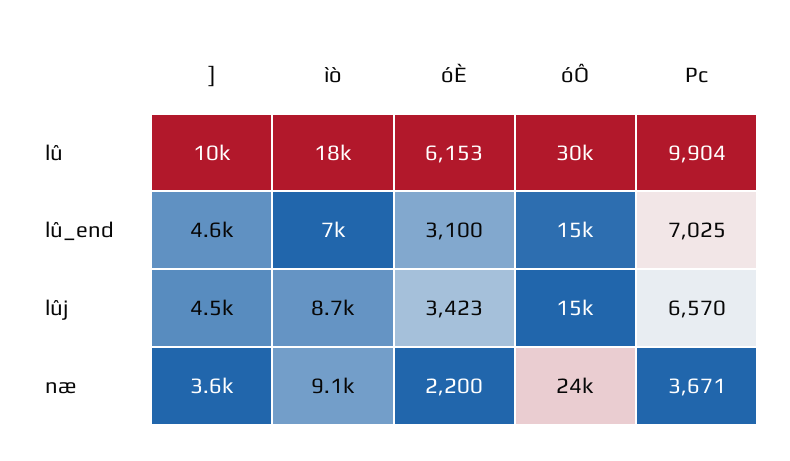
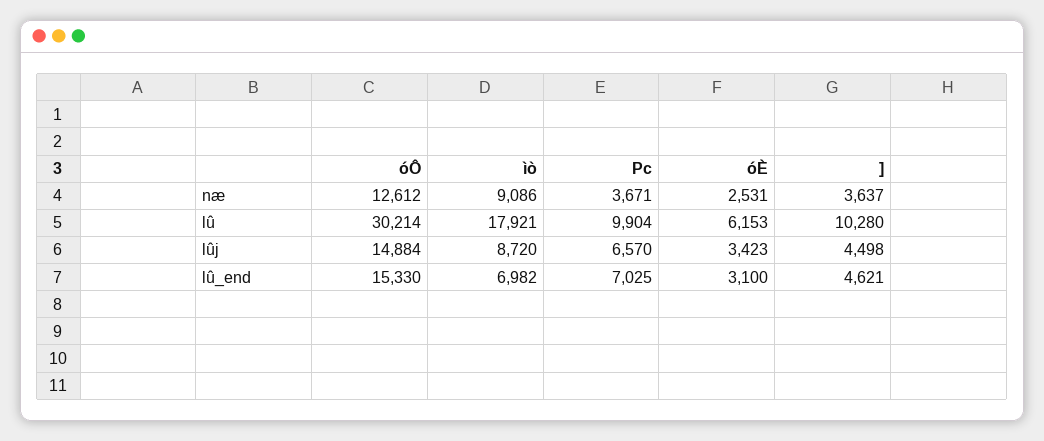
  {
    "]": {
      "lû": 10280,
      "lû_end": 4621,
      "lûj": 4498,
      "næ": 3637
    },
    "ìò": {
      "lû": 17921,
      "lû_end": 6982,
      "lûj": 8720,
      "næ": 9086
    },
    "óÈ": {
      "lû": 6153,
      "lû_end": 3100,
      "lûj": 3423,
-     "næ": 2200
+     "næ": 2531
    },
    "óÔ": {
      "lû": 30214,
      "lû_end": 15330,
      "lûj": 14884,
-     "næ": 24000
+     "næ": 12612
    },
    "Pc": {
      "lû": 9904,
      "lû_end": 7025,
      "lûj": 6570,
      "næ": 3671
    }
  }

